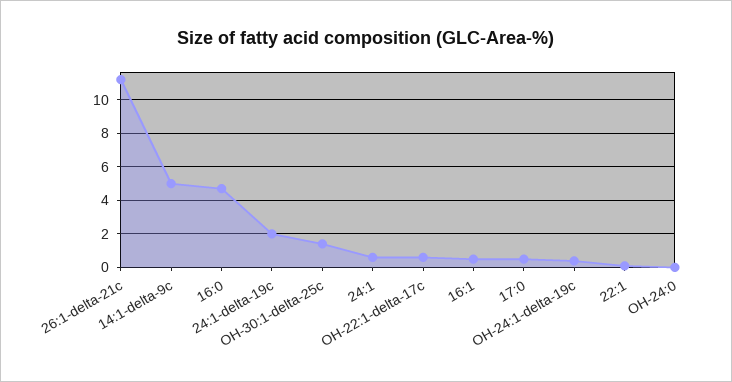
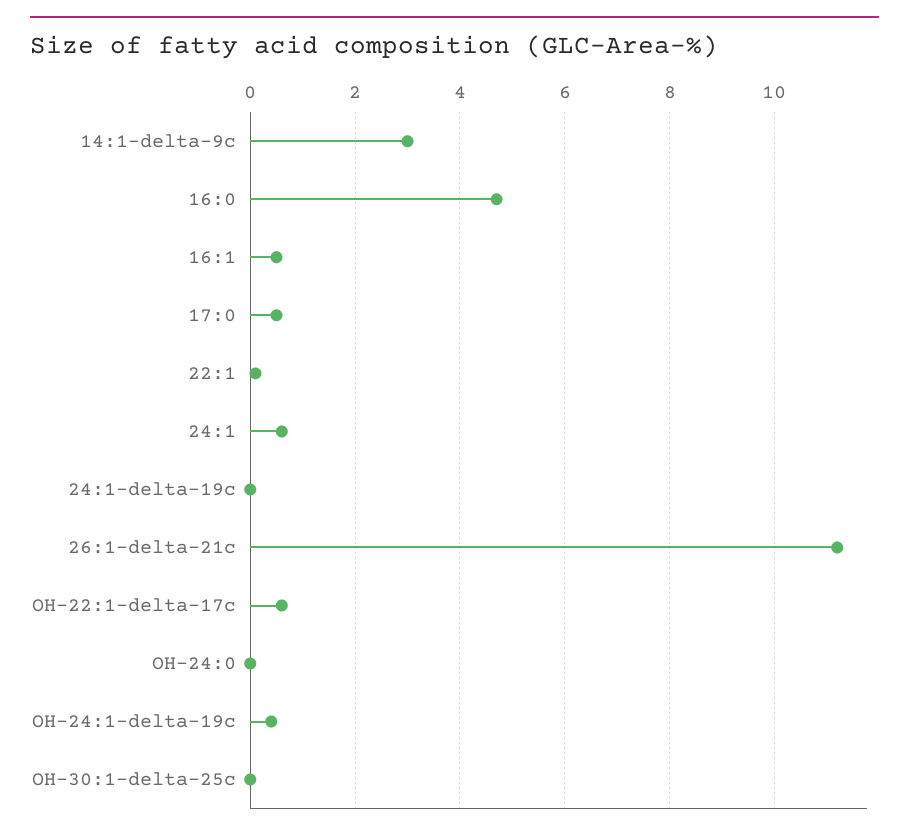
  {
    "26:1-delta-21c": 11,
-   "14:1-delta-9c": 5,
+   "14:1-delta-9c": 3,
    "16:0": 4.5,
-   "24:1-delta-19c": 2,
+   "24:1-delta-19c": 0,
-   "OH-30:1-delta-25c": 1.5,
+   "OH-30:1-delta-25c": 0,
    "24:1": 0.5,
    "OH-22:1-delta-17c": 0.5,
    "16:1": 0.5,
    "17:0": 0.5,
    "OH-24:1-delta-19c": 0.5,
    "22:1": 0,
    "OH-24:0": 0
  }

